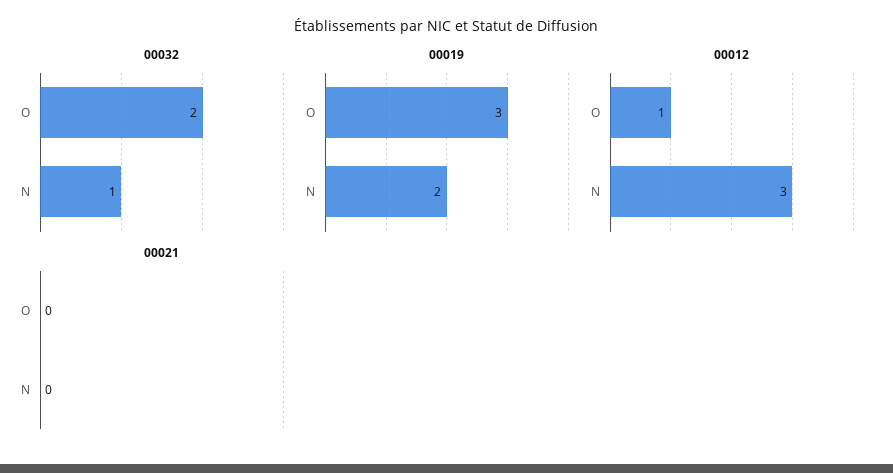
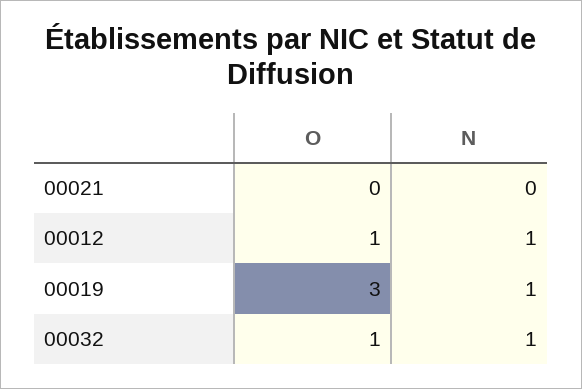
  {
    "00032": {
-     "O": 2,
+     "O": 1,
      "N": 1
    },
    "00019": {
      "O": 3,
-     "N": 2
+     "N": 1
    },
    "00012": {
      "O": 1,
-     "N": 3
+     "N": 1
    },
    "00021": {
      "O": 0,
      "N": 0
    }
  }

